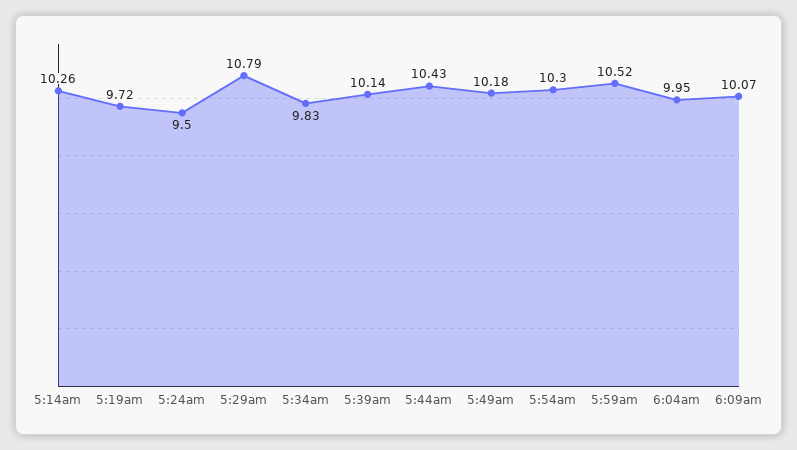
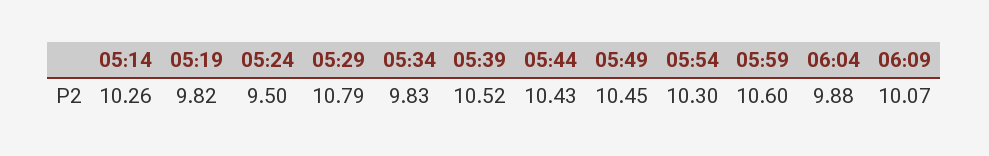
  {
    "5:14am": 10.26,
-   "5:19am": 9.72,
+   "5:19am": 9.82,
    "5:24am": 9.5,
    "5:29am": 10.79,
    "5:34am": 9.83,
-   "5:39am": 10.14,
+   "5:39am": 10.52,
    "5:44am": 10.43,
-   "5:49am": 10.18,
+   "5:49am": 10.45,
    "5:54am": 10.3,
-   "5:59am": 10.52,
+   "5:59am": 10.6,
-   "6:04am": 9.95,
+   "6:04am": 9.88,
    "6:09am": 10.07
  }

